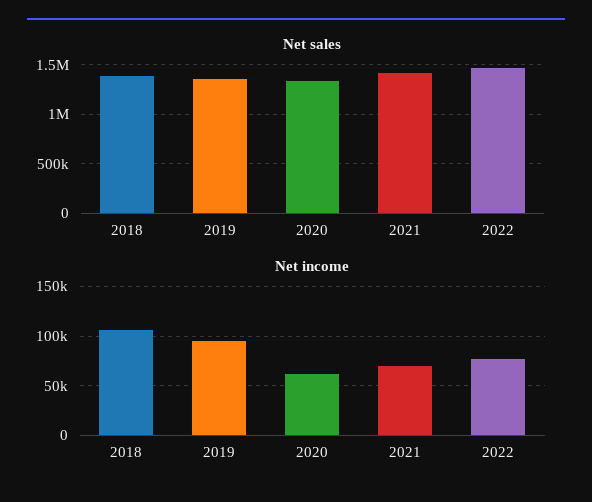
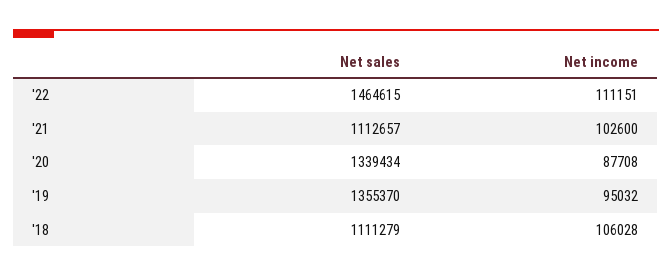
  {
    "Net sales": {
-     "2018": 1400000,
+     "2018": 1111279,
      "2019": 1355370,
      "2020": 1339434,
-     "2021": 1400000,
+     "2021": 1112657,
      "2022": 1464615
    },
    "Net income": {
      "2018": 106028,
      "2019": 95032,
-     "2020": 60000,
+     "2020": 87708,
-     "2021": 70000,
+     "2021": 102600,
-     "2022": 80000
+     "2022": 111151
    }
  }

